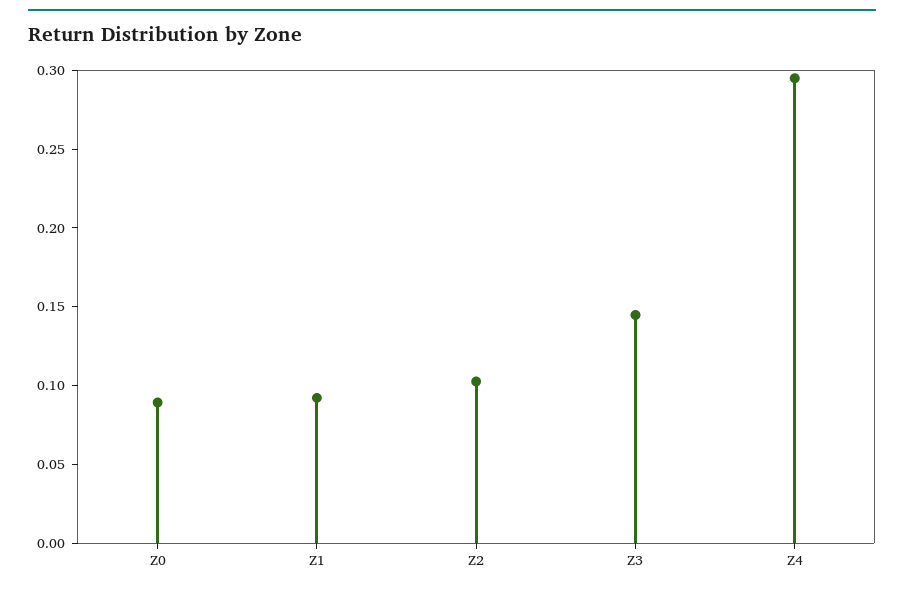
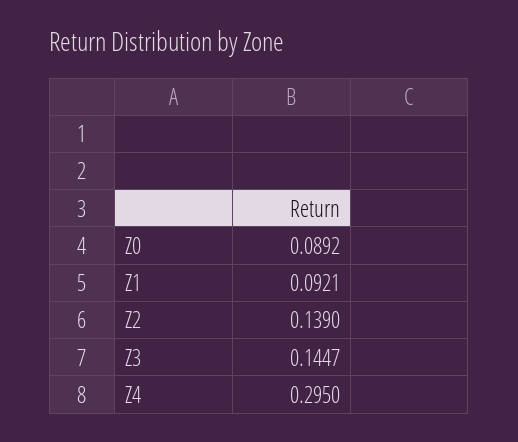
  {
    "Z0": 0.0892,
    "Z1": 0.0921,
-   "Z2": 0.1,
+   "Z2": 0.139,
    "Z3": 0.1447,
    "Z4": 0.295
  }

